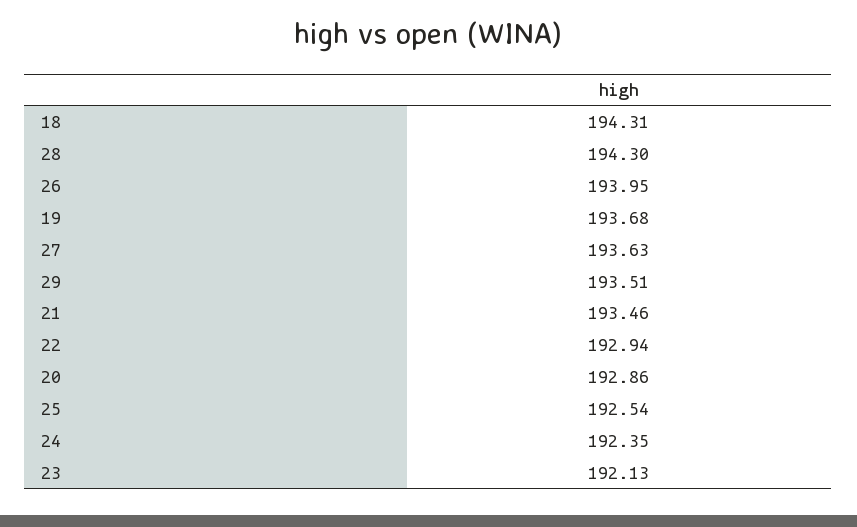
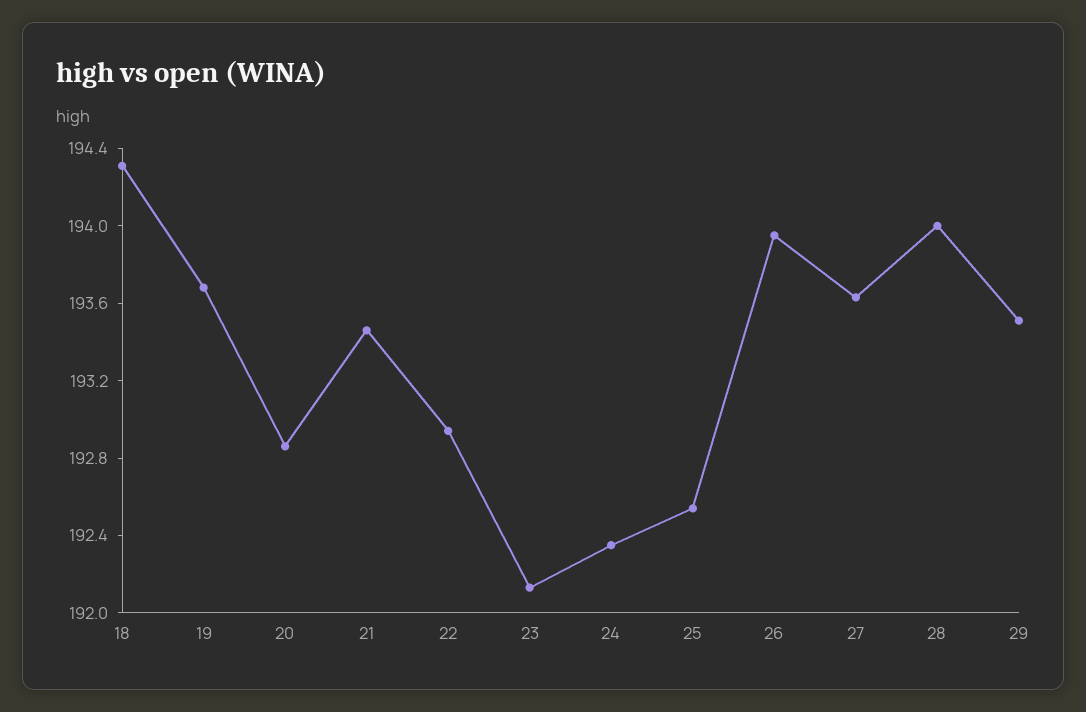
  {
    "18": 194.31,
-   "28": 194.3,
+   "28": 194,
    "26": 193.95,
    "19": 193.68,
    "27": 193.63,
    "29": 193.51,
    "21": 193.46,
    "22": 192.94,
    "20": 192.86,
    "25": 192.54,
    "24": 192.35,
    "23": 192.13
  }

